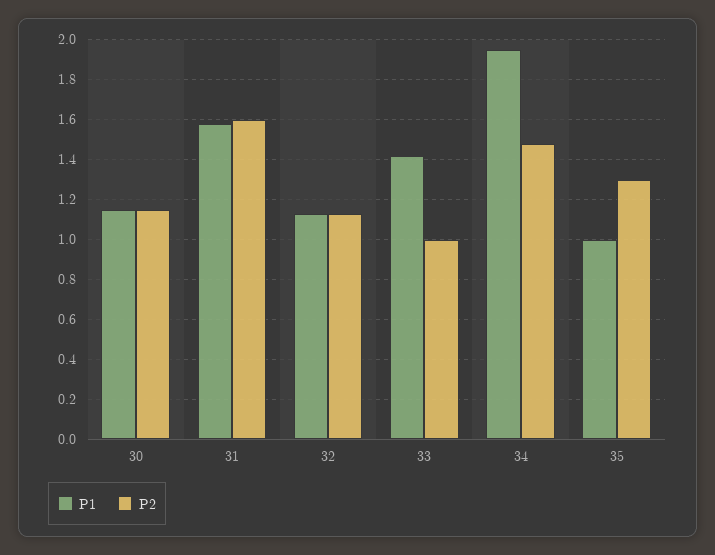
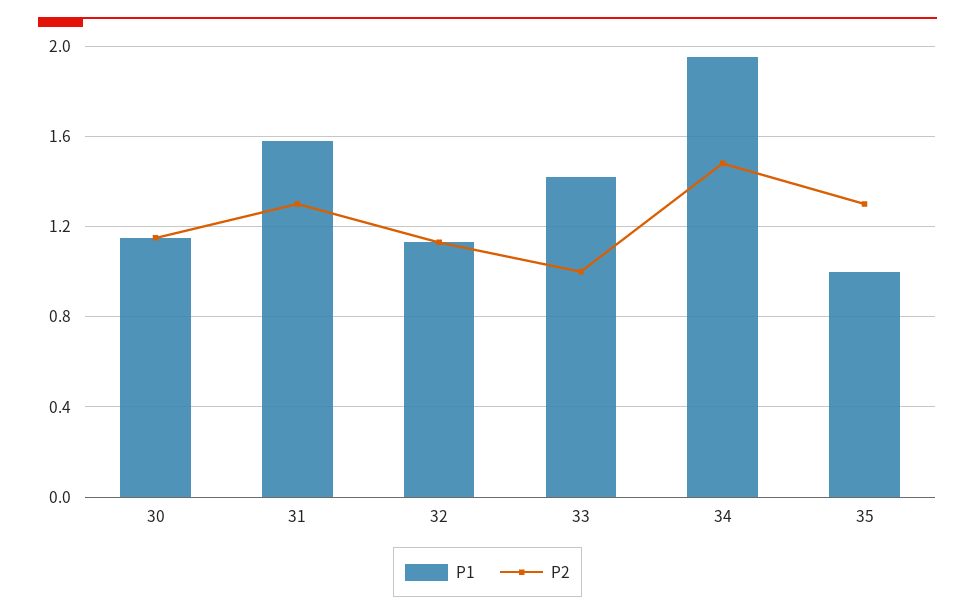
  {
    "P1": {
      "30": 1.15,
      "31": 1.6,
      "32": 1.15,
      "33": 1.4,
      "34": 1.95,
      "35": 1
    },
    "P2": {
      "30": 1.15,
-     "31": 1.6,
+     "31": 1.3,
      "32": 1.15,
      "33": 1,
      "34": 1.5,
      "35": 1.3
    }
  }

